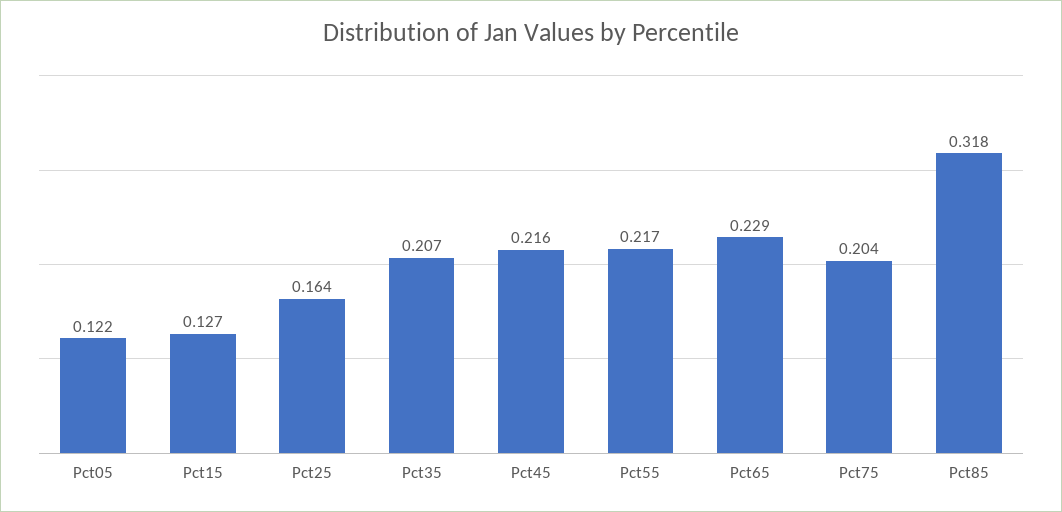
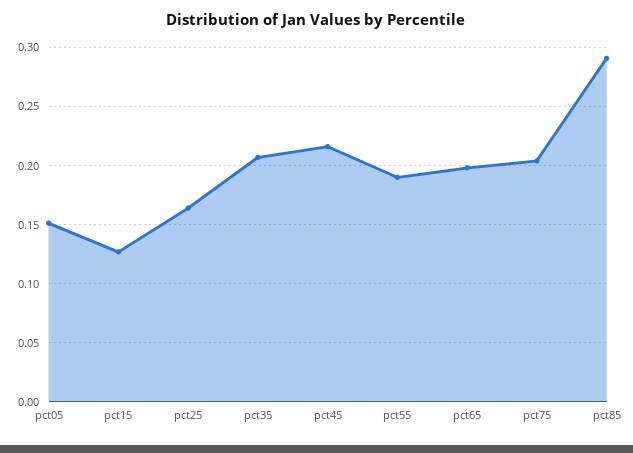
  {
-   "Pct05": 0.122,
+   "Pct05": 0.15,
    "Pct15": 0.127,
    "Pct25": 0.164,
    "Pct35": 0.207,
    "Pct45": 0.216,
-   "Pct55": 0.217,
+   "Pct55": 0.19,
-   "Pct65": 0.229,
+   "Pct65": 0.2,
    "Pct75": 0.204,
-   "Pct85": 0.318
+   "Pct85": 0.29
  }

